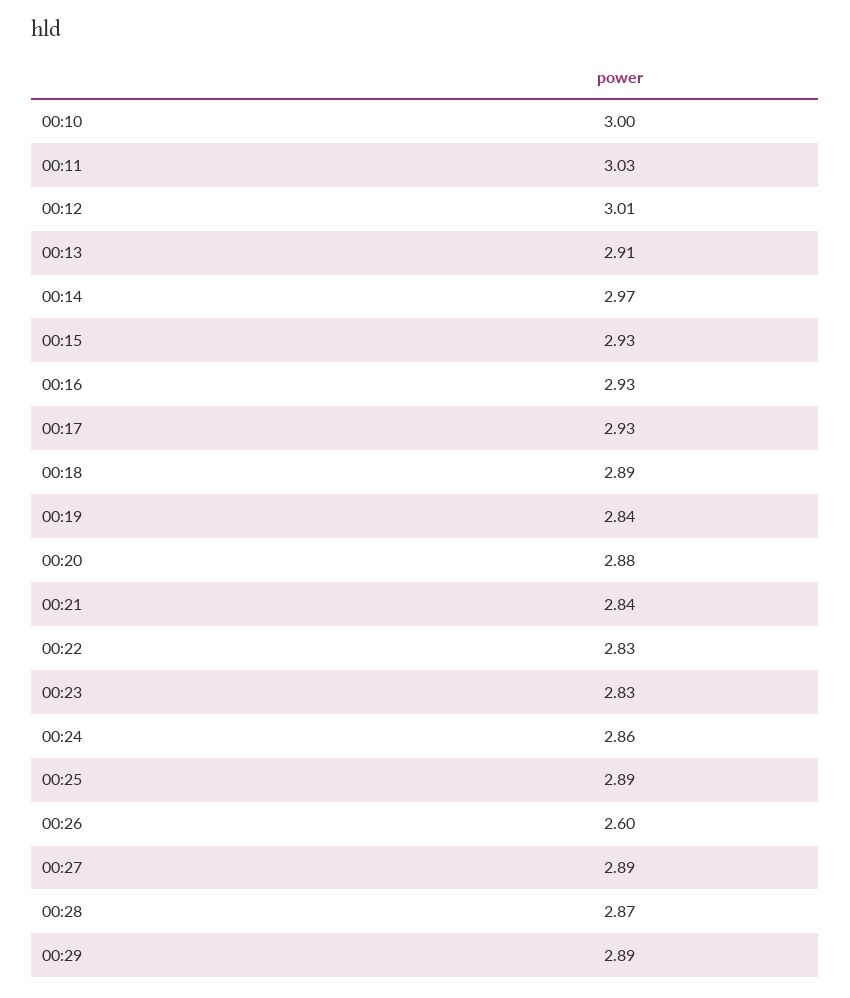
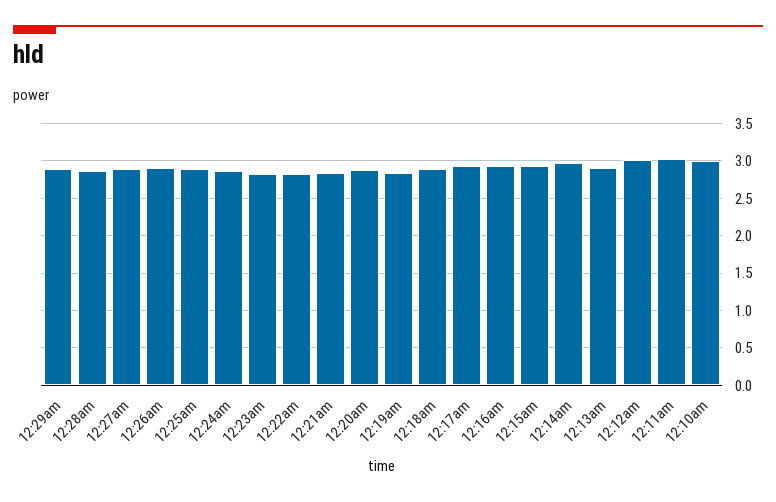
  {
    "00:10": 3,
    "00:11": 3.03,
    "00:12": 3.01,
    "00:13": 2.91,
    "00:14": 2.97,
    "00:15": 2.93,
    "00:16": 2.93,
    "00:17": 2.93,
    "00:18": 2.89,
    "00:19": 2.84,
    "00:20": 2.88,
    "00:21": 2.84,
    "00:22": 2.83,
    "00:23": 2.83,
    "00:24": 2.86,
    "00:25": 2.89,
-   "00:26": 2.6,
+   "00:26": 2.9,
    "00:27": 2.89,
    "00:28": 2.87,
    "00:29": 2.89
  }

